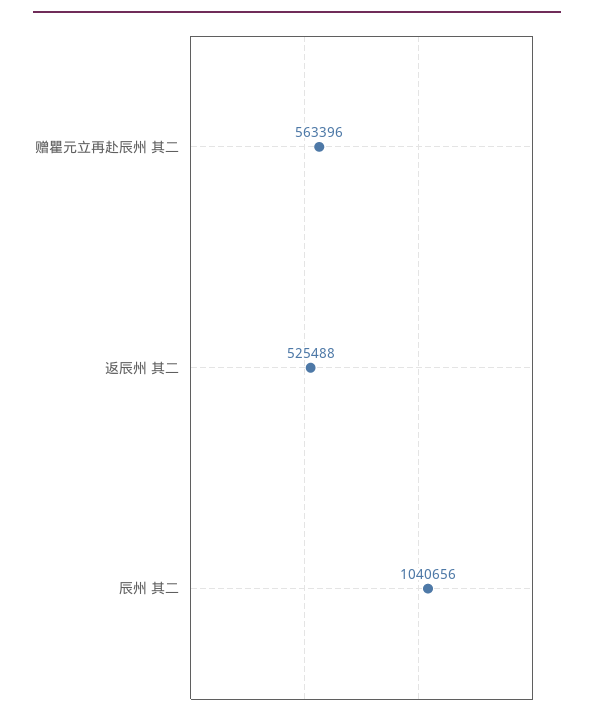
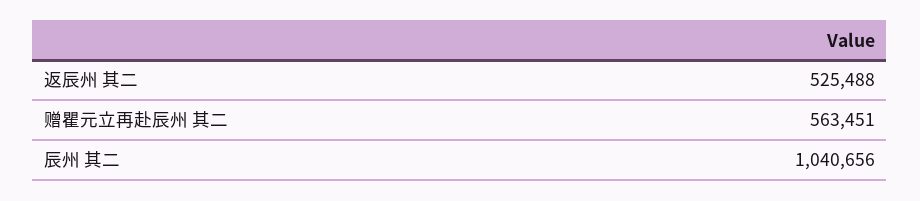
  {
-   "赠瞿元立再赴辰州 其二": 563396,
+   "赠瞿元立再赴辰州 其二": 563451,
    "返辰州 其二": 525488,
    "辰州 其二": 1040656
  }

